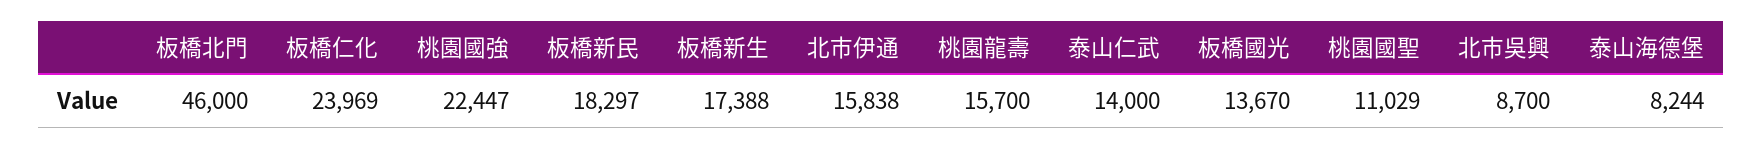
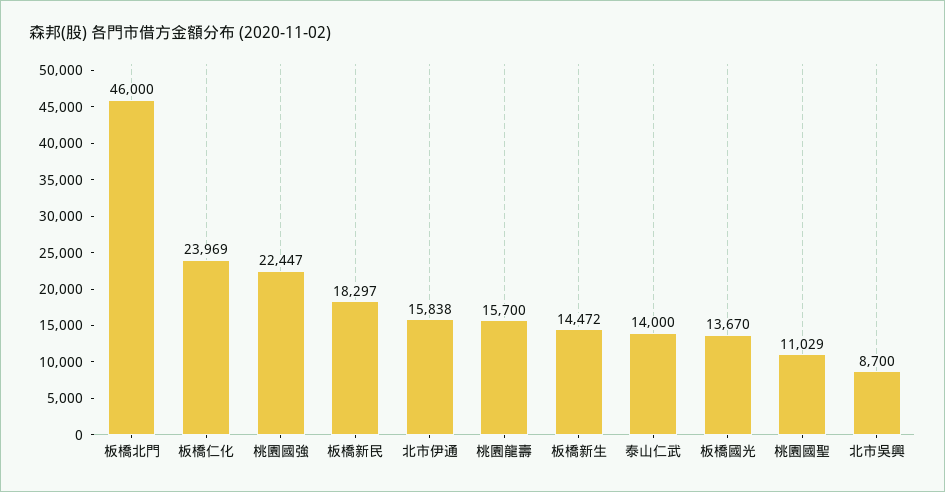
  {
    "板橋北門": 46000,
    "板橋仁化": 23969,
    "桃園國強": 22447,
    "板橋新民": 18297,
-   "板橋新生": 17388,
+   "板橋新生": 14472,
    "北市伊通": 15838,
    "桃園龍壽": 15700,
    "泰山仁武": 14000,
    "板橋國光": 13670,
    "桃園國聖": 11029,
-   "北市吳興": 8700,
+   "北市吳興": 8700
-   "泰山海德堡": 8244
  }

